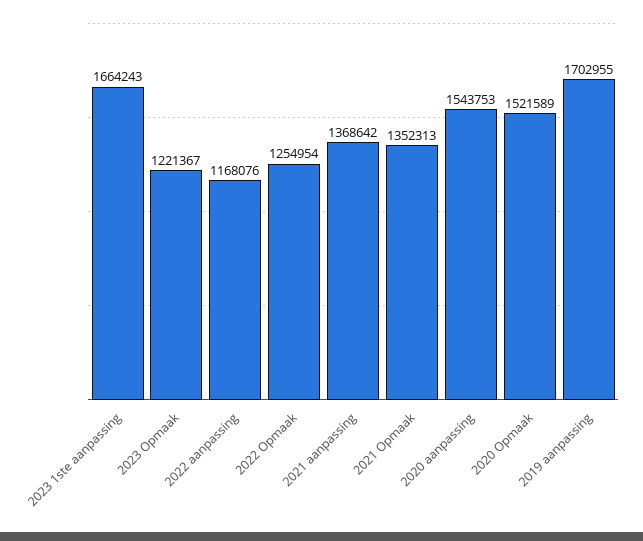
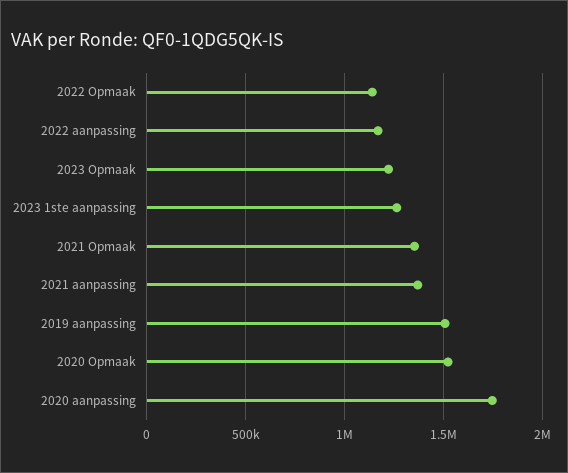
  {
-   "2023 1ste aanpassing": 1664243,
+   "2023 1ste aanpassing": 1250000,
    "2023 Opmaak": 1221367,
    "2022 aanpassing": 1168076,
-   "2022 Opmaak": 1254954,
+   "2022 Opmaak": 1150000,
    "2021 aanpassing": 1368642,
    "2021 Opmaak": 1352313,
-   "2020 aanpassing": 1543753,
+   "2020 aanpassing": 1750000,
    "2020 Opmaak": 1521589,
-   "2019 aanpassing": 1702955
+   "2019 aanpassing": 1500000
  }

